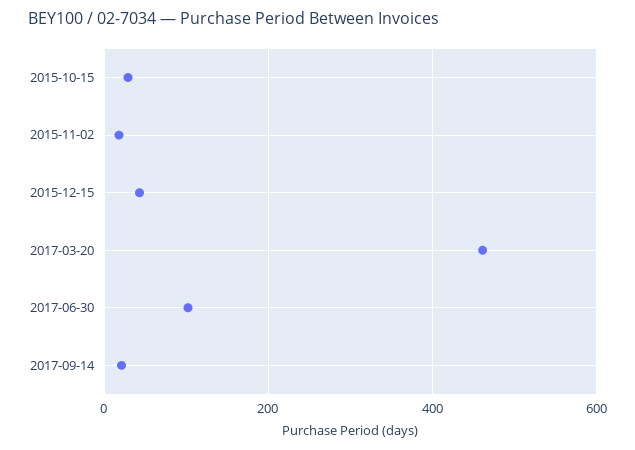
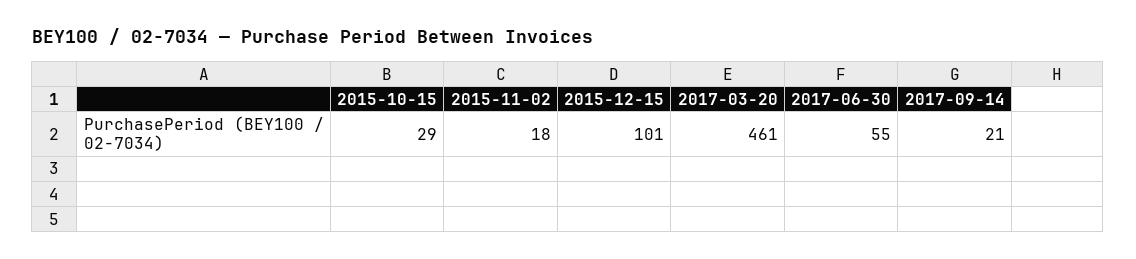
  {
    "2015-10-15": 29,
    "2015-11-02": 18,
-   "2015-12-15": 40,
+   "2015-12-15": 101,
    "2017-03-20": 461,
-   "2017-06-30": 100,
+   "2017-06-30": 55,
    "2017-09-14": 21
  }

